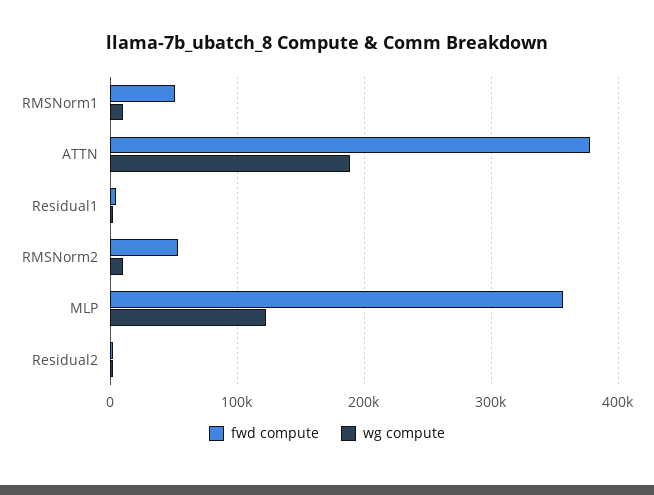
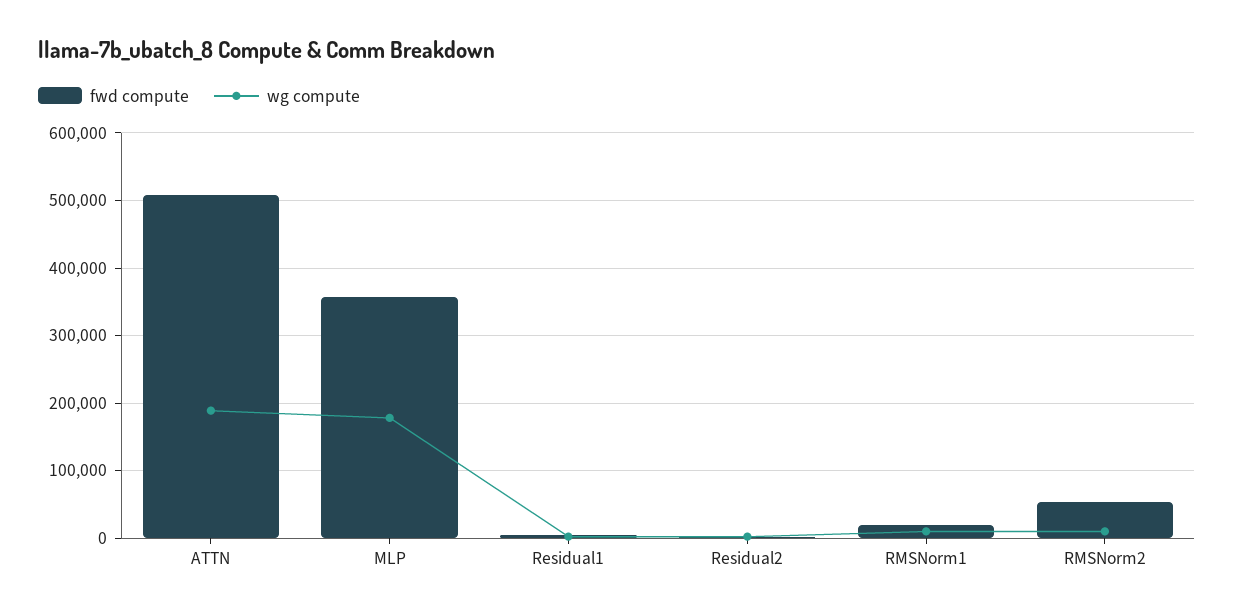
  {
    "fwd compute": {
-     "RMSNorm1": 50000,
+     "RMSNorm1": 20000,
-     "ATTN": 380000,
+     "ATTN": 510000,
      "Residual1": 0,
      "RMSNorm2": 50000,
      "MLP": 360000,
      "Residual2": 0
    },
    "wg compute": {
      "RMSNorm1": 10000,
      "ATTN": 190000,
      "Residual1": 0,
      "RMSNorm2": 10000,
-     "MLP": 120000,
+     "MLP": 180000,
      "Residual2": 0
    }
  }

